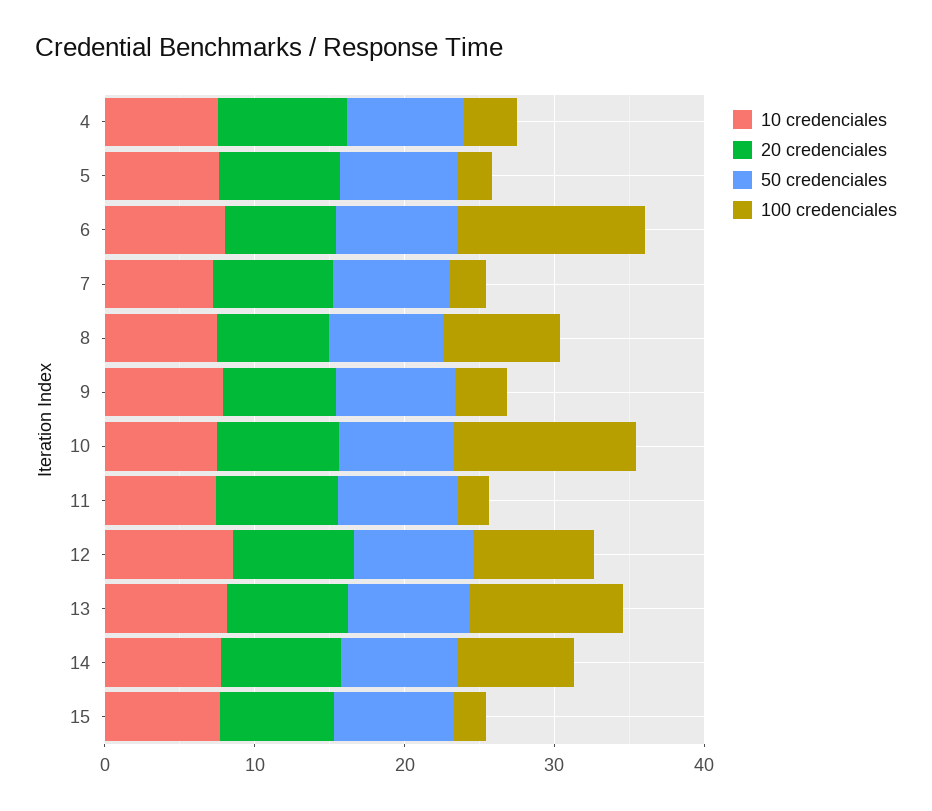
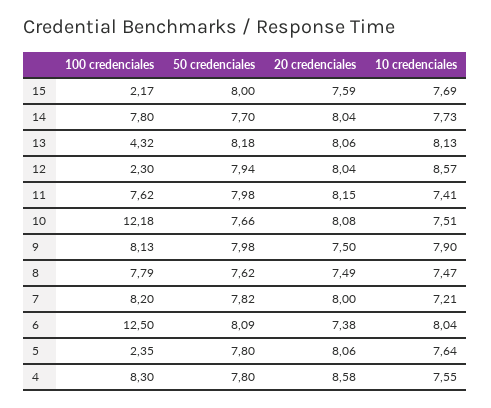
  {
    "10 credenciales": {
      "4": 7.55,
      "5": 7.64,
      "6": 8.04,
      "7": 7.21,
      "8": 7.47,
      "9": 7.9,
      "10": 7.51,
      "11": 7.41,
      "12": 8.57,
      "13": 8.13,
      "14": 7.73,
      "15": 7.69
    },
    "20 credenciales": {
      "4": 8.58,
      "5": 8.06,
      "6": 7.38,
      "7": 8,
      "8": 7.49,
      "9": 7.5,
      "10": 8.08,
      "11": 8.15,
      "12": 8.04,
      "13": 8.06,
      "14": 8.04,
      "15": 7.59
    },
    "50 credenciales": {
      "4": 7.8,
      "5": 7.8,
      "6": 8.09,
      "7": 7.82,
      "8": 7.62,
      "9": 7.98,
      "10": 7.66,
      "11": 7.98,
      "12": 7.94,
      "13": 8.18,
      "14": 7.7,
      "15": 8
    },
    "100 credenciales": {
-     "4": 4,
+     "4": 8.3,
      "5": 2.35,
      "6": 12.5,
-     "7": 2,
+     "7": 8.2,
      "8": 7.79,
-     "9": 4,
+     "9": 8.13,
      "10": 12.18,
-     "11": 2,
+     "11": 7.62,
-     "12": 8,
+     "12": 2.3,
-     "13": 10,
+     "13": 4.32,
      "14": 7.8,
      "15": 2.17
    }
  }

